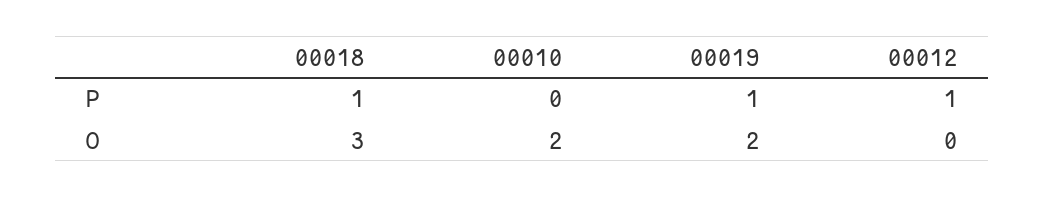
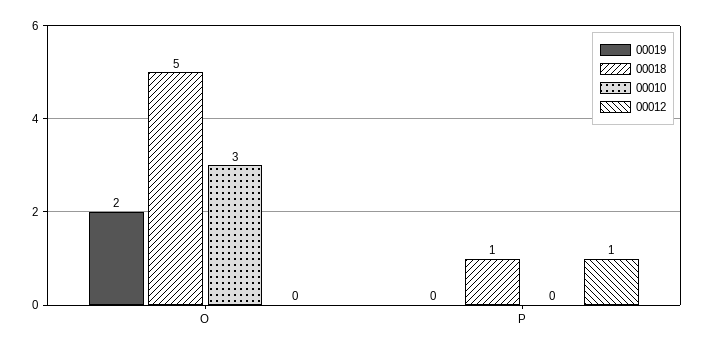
  {
    "00018": {
      "P": 1,
-     "O": 3
+     "O": 5
    },
    "00010": {
      "P": 0,
-     "O": 2
+     "O": 3
    },
    "00019": {
-     "P": 1,
+     "P": 0,
      "O": 2
    },
    "00012": {
      "P": 1,
      "O": 0
    }
  }

